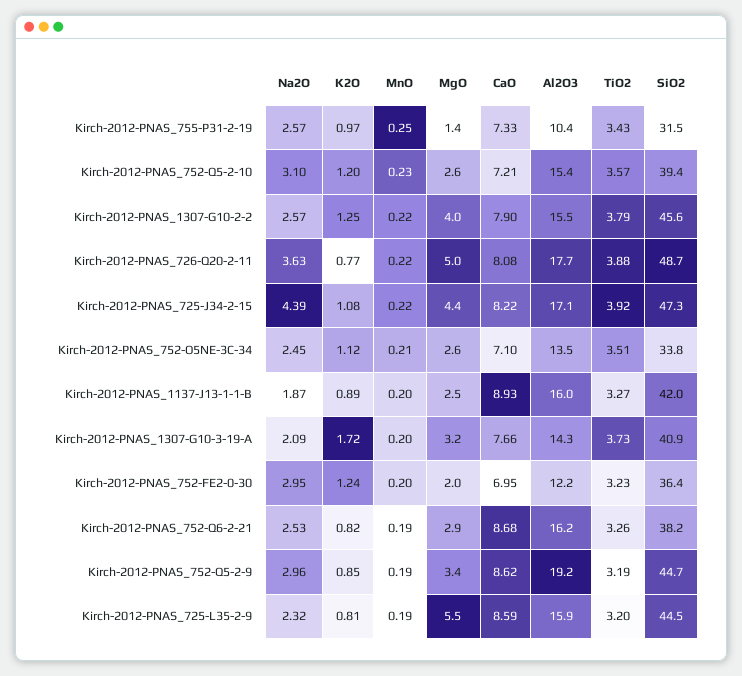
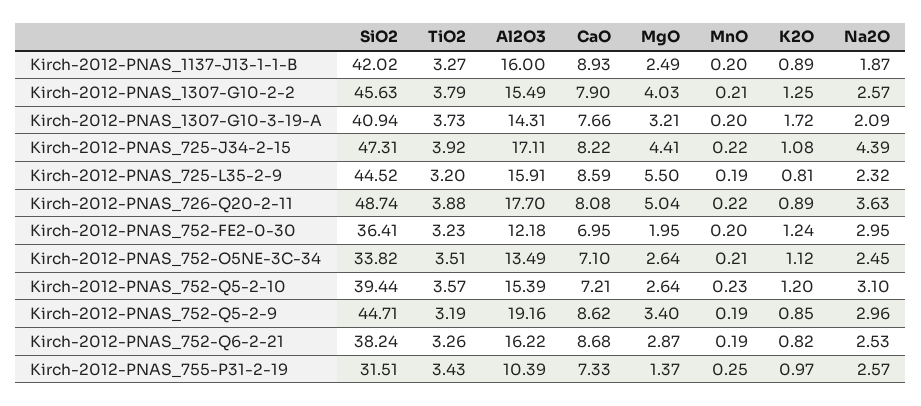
  {
    "Na2O": {
      "Kirch-2012-PNAS_755-P31-2-19": 2.57,
      "Kirch-2012-PNAS_752-Q5-2-10": 3.1,
      "Kirch-2012-PNAS_1307-G10-2-2": 2.57,
      "Kirch-2012-PNAS_726-Q20-2-11": 3.63,
      "Kirch-2012-PNAS_725-J34-2-15": 4.39,
      "Kirch-2012-PNAS_752-O5NE-3C-34": 2.45,
      "Kirch-2012-PNAS_1137-J13-1-1-B": 1.87,
      "Kirch-2012-PNAS_1307-G10-3-19-A": 2.09,
      "Kirch-2012-PNAS_752-FE2-0-30": 2.95,
      "Kirch-2012-PNAS_752-Q6-2-21": 2.53,
      "Kirch-2012-PNAS_752-Q5-2-9": 2.96,
      "Kirch-2012-PNAS_725-L35-2-9": 2.32
    },
    "K2O": {
      "Kirch-2012-PNAS_755-P31-2-19": 0.97,
      "Kirch-2012-PNAS_752-Q5-2-10": 1.2,
      "Kirch-2012-PNAS_1307-G10-2-2": 1.25,
-     "Kirch-2012-PNAS_726-Q20-2-11": 0.77,
+     "Kirch-2012-PNAS_726-Q20-2-11": 0.89,
      "Kirch-2012-PNAS_725-J34-2-15": 1.08,
      "Kirch-2012-PNAS_752-O5NE-3C-34": 1.12,
      "Kirch-2012-PNAS_1137-J13-1-1-B": 0.89,
      "Kirch-2012-PNAS_1307-G10-3-19-A": 1.72,
      "Kirch-2012-PNAS_752-FE2-0-30": 1.24,
      "Kirch-2012-PNAS_752-Q6-2-21": 0.82,
      "Kirch-2012-PNAS_752-Q5-2-9": 0.85,
      "Kirch-2012-PNAS_725-L35-2-9": 0.81
    },
    "MnO": {
      "Kirch-2012-PNAS_755-P31-2-19": 0.25,
      "Kirch-2012-PNAS_752-Q5-2-10": 0.23,
-     "Kirch-2012-PNAS_1307-G10-2-2": 0.22,
+     "Kirch-2012-PNAS_1307-G10-2-2": 0.21,
      "Kirch-2012-PNAS_726-Q20-2-11": 0.22,
      "Kirch-2012-PNAS_725-J34-2-15": 0.22,
      "Kirch-2012-PNAS_752-O5NE-3C-34": 0.21,
      "Kirch-2012-PNAS_1137-J13-1-1-B": 0.2,
      "Kirch-2012-PNAS_1307-G10-3-19-A": 0.2,
      "Kirch-2012-PNAS_752-FE2-0-30": 0.2,
      "Kirch-2012-PNAS_752-Q6-2-21": 0.19,
      "Kirch-2012-PNAS_752-Q5-2-9": 0.19,
      "Kirch-2012-PNAS_725-L35-2-9": 0.19
    },
    "MgO": {
      "Kirch-2012-PNAS_755-P31-2-19": 1.37,
      "Kirch-2012-PNAS_752-Q5-2-10": 2.64,
      "Kirch-2012-PNAS_1307-G10-2-2": 4.03,
      "Kirch-2012-PNAS_726-Q20-2-11": 5.04,
      "Kirch-2012-PNAS_725-J34-2-15": 4.41,
      "Kirch-2012-PNAS_752-O5NE-3C-34": 2.64,
      "Kirch-2012-PNAS_1137-J13-1-1-B": 2.49,
      "Kirch-2012-PNAS_1307-G10-3-19-A": 3.21,
      "Kirch-2012-PNAS_752-FE2-0-30": 1.95,
      "Kirch-2012-PNAS_752-Q6-2-21": 2.87,
      "Kirch-2012-PNAS_752-Q5-2-9": 3.4,
      "Kirch-2012-PNAS_725-L35-2-9": 5.5
    },
    "CaO": {
      "Kirch-2012-PNAS_755-P31-2-19": 7.33,
      "Kirch-2012-PNAS_752-Q5-2-10": 7.21,
      "Kirch-2012-PNAS_1307-G10-2-2": 7.9,
      "Kirch-2012-PNAS_726-Q20-2-11": 8.08,
      "Kirch-2012-PNAS_725-J34-2-15": 8.22,
      "Kirch-2012-PNAS_752-O5NE-3C-34": 7.1,
      "Kirch-2012-PNAS_1137-J13-1-1-B": 8.93,
      "Kirch-2012-PNAS_1307-G10-3-19-A": 7.66,
      "Kirch-2012-PNAS_752-FE2-0-30": 6.95,
      "Kirch-2012-PNAS_752-Q6-2-21": 8.68,
      "Kirch-2012-PNAS_752-Q5-2-9": 8.62,
      "Kirch-2012-PNAS_725-L35-2-9": 8.59
    },
    "Al2O3": {
      "Kirch-2012-PNAS_755-P31-2-19": 10.39,
      "Kirch-2012-PNAS_752-Q5-2-10": 15.39,
      "Kirch-2012-PNAS_1307-G10-2-2": 15.49,
      "Kirch-2012-PNAS_726-Q20-2-11": 17.7,
      "Kirch-2012-PNAS_725-J34-2-15": 17.11,
      "Kirch-2012-PNAS_752-O5NE-3C-34": 13.49,
      "Kirch-2012-PNAS_1137-J13-1-1-B": 16,
      "Kirch-2012-PNAS_1307-G10-3-19-A": 14.31,
      "Kirch-2012-PNAS_752-FE2-0-30": 12.18,
      "Kirch-2012-PNAS_752-Q6-2-21": 16.22,
      "Kirch-2012-PNAS_752-Q5-2-9": 19.16,
      "Kirch-2012-PNAS_725-L35-2-9": 15.91
    },
    "TiO2": {
      "Kirch-2012-PNAS_755-P31-2-19": 3.43,
      "Kirch-2012-PNAS_752-Q5-2-10": 3.57,
      "Kirch-2012-PNAS_1307-G10-2-2": 3.79,
      "Kirch-2012-PNAS_726-Q20-2-11": 3.88,
      "Kirch-2012-PNAS_725-J34-2-15": 3.92,
      "Kirch-2012-PNAS_752-O5NE-3C-34": 3.51,
      "Kirch-2012-PNAS_1137-J13-1-1-B": 3.27,
      "Kirch-2012-PNAS_1307-G10-3-19-A": 3.73,
      "Kirch-2012-PNAS_752-FE2-0-30": 3.23,
      "Kirch-2012-PNAS_752-Q6-2-21": 3.26,
      "Kirch-2012-PNAS_752-Q5-2-9": 3.19,
      "Kirch-2012-PNAS_725-L35-2-9": 3.2
    },
    "SiO2": {
      "Kirch-2012-PNAS_755-P31-2-19": 31.51,
      "Kirch-2012-PNAS_752-Q5-2-10": 39.44,
      "Kirch-2012-PNAS_1307-G10-2-2": 45.63,
      "Kirch-2012-PNAS_726-Q20-2-11": 48.74,
      "Kirch-2012-PNAS_725-J34-2-15": 47.31,
      "Kirch-2012-PNAS_752-O5NE-3C-34": 33.82,
      "Kirch-2012-PNAS_1137-J13-1-1-B": 42.02,
      "Kirch-2012-PNAS_1307-G10-3-19-A": 40.94,
      "Kirch-2012-PNAS_752-FE2-0-30": 36.41,
      "Kirch-2012-PNAS_752-Q6-2-21": 38.24,
      "Kirch-2012-PNAS_752-Q5-2-9": 44.71,
      "Kirch-2012-PNAS_725-L35-2-9": 44.52
    }
  }

